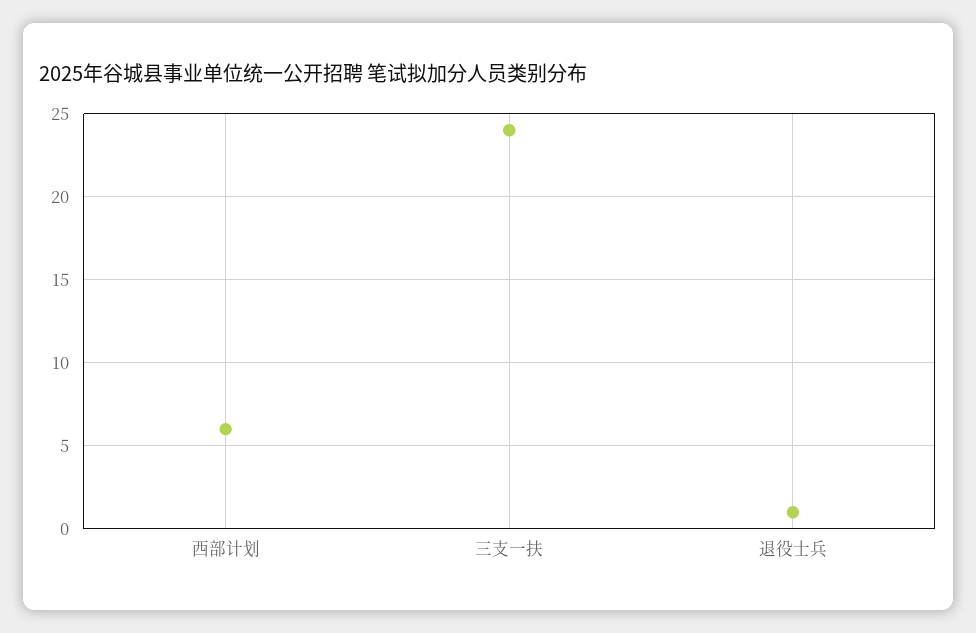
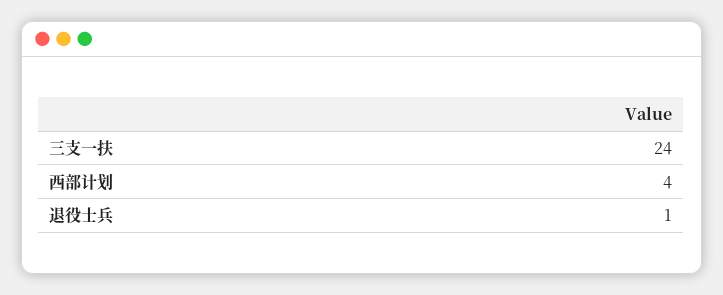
  {
-   "西部计划": 6,
+   "西部计划": 4,
    "三支一扶": 24,
    "退役士兵": 1
  }

